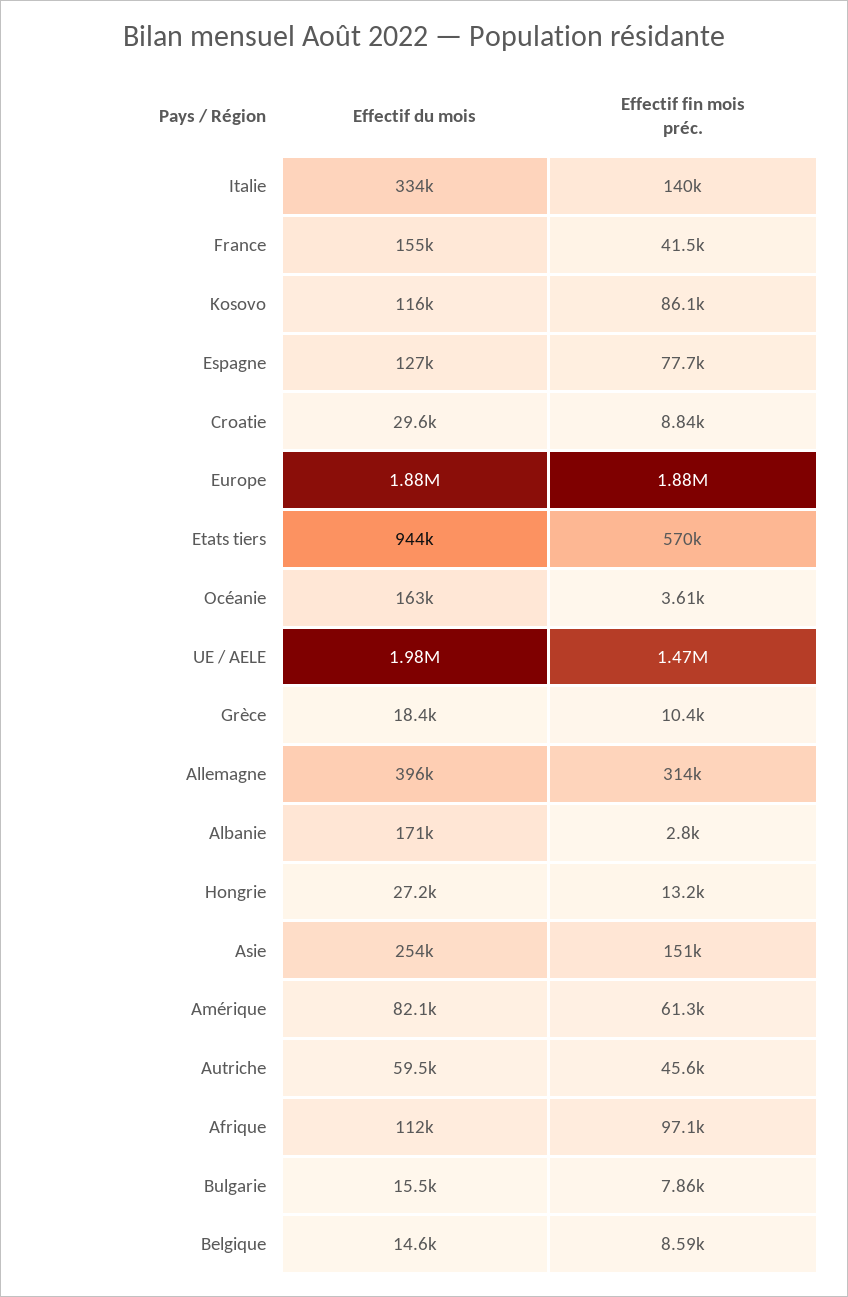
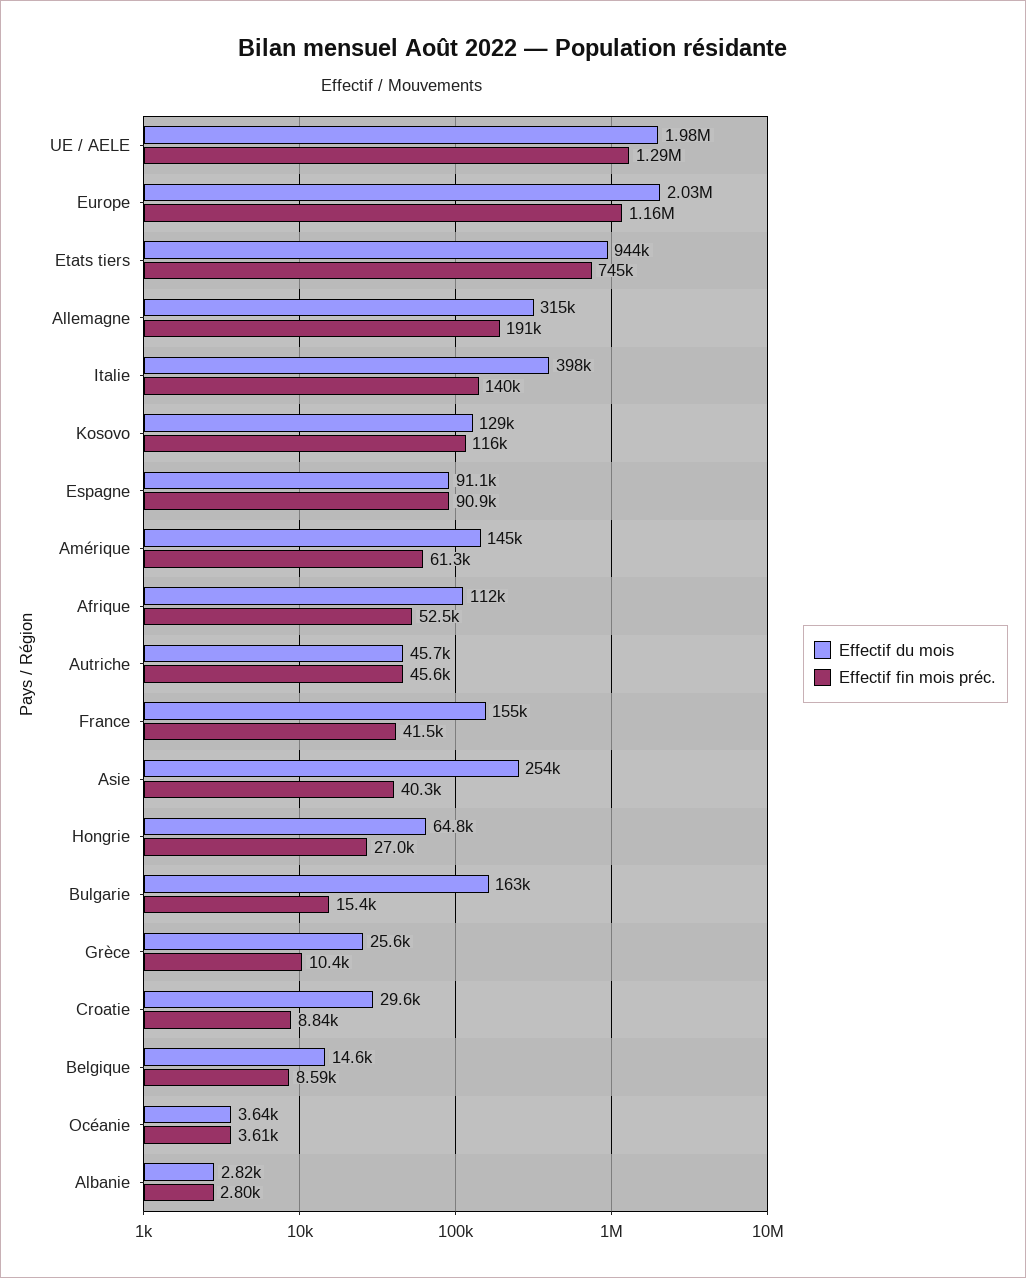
  {
    "Effectif du mois": {
-     "Italie": 334000,
+     "Italie": 398000,
      "France": 155000,
-     "Kosovo": 116000,
+     "Kosovo": 129000,
-     "Espagne": 127000,
+     "Espagne": 91100,
      "Croatie": 29600,
-     "Europe": 1880000,
+     "Europe": 2030000,
      "Etats tiers": 944000,
-     "Océanie": 163000,
+     "Océanie": 3640,
      "UE / AELE": 1980000,
-     "Grèce": 18400,
+     "Grèce": 25600,
-     "Allemagne": 396000,
+     "Allemagne": 315000,
-     "Albanie": 171000,
+     "Albanie": 2820,
-     "Hongrie": 27200,
+     "Hongrie": 64800,
      "Asie": 254000,
-     "Amérique": 82100,
+     "Amérique": 145000,
-     "Autriche": 59500,
+     "Autriche": 45700,
      "Afrique": 112000,
-     "Bulgarie": 15500,
+     "Bulgarie": 163000,
      "Belgique": 14600
    },
    "Effectif fin mois préc.": {
      "Italie": 140000,
      "France": 41500,
-     "Kosovo": 86100,
+     "Kosovo": 116000,
-     "Espagne": 77700,
+     "Espagne": 90900,
      "Croatie": 8840,
-     "Europe": 1880000,
+     "Europe": 1160000,
-     "Etats tiers": 570000,
+     "Etats tiers": 745000,
      "Océanie": 3610,
-     "UE / AELE": 1470000,
+     "UE / AELE": 1290000,
      "Grèce": 10400,
-     "Allemagne": 314000,
+     "Allemagne": 191000,
      "Albanie": 2800,
-     "Hongrie": 13200,
+     "Hongrie": 27000,
-     "Asie": 151000,
+     "Asie": 40300,
      "Amérique": 61300,
      "Autriche": 45600,
-     "Afrique": 97100,
+     "Afrique": 52500,
-     "Bulgarie": 7860,
+     "Bulgarie": 15400,
      "Belgique": 8590
    }
  }

